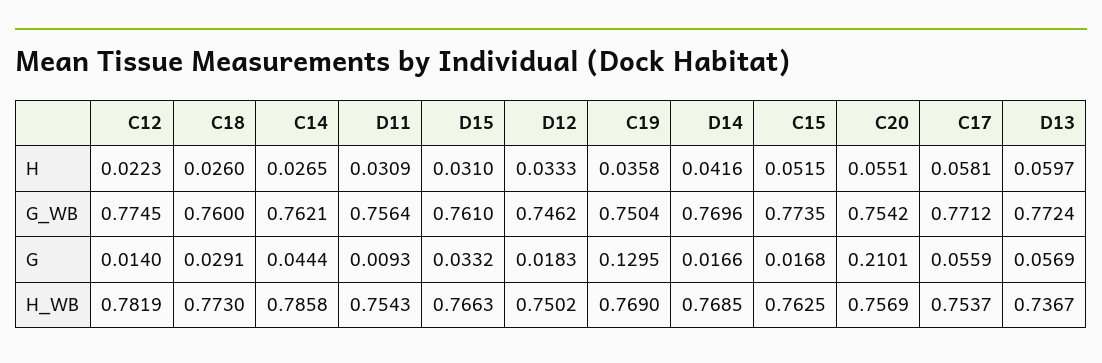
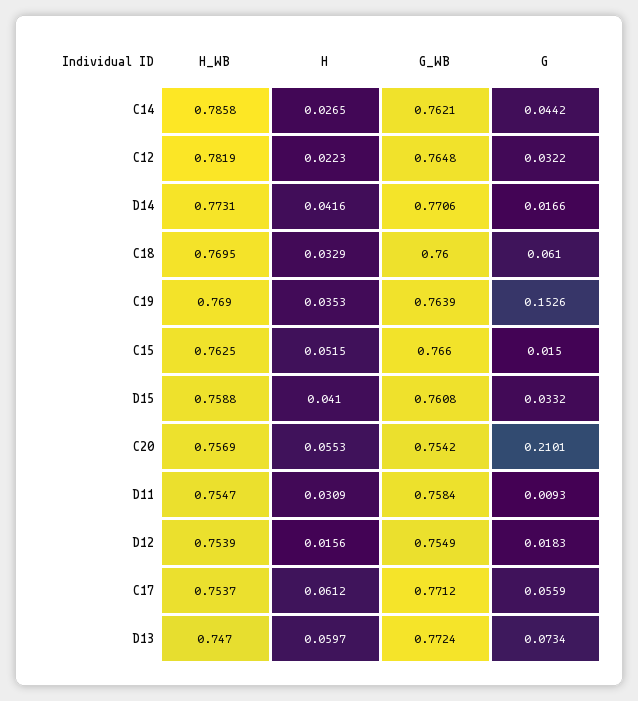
  {
    "C12": {
      "H": 0.0223,
-     "G_WB": 0.7745,
+     "G_WB": 0.7648,
-     "G": 0.014,
+     "G": 0.0322,
      "H_WB": 0.7819
    },
    "C18": {
-     "H": 0.026,
+     "H": 0.0329,
      "G_WB": 0.76,
-     "G": 0.0291,
+     "G": 0.061,
-     "H_WB": 0.773
+     "H_WB": 0.7695
    },
    "C14": {
      "H": 0.0265,
      "G_WB": 0.7621,
-     "G": 0.0444,
+     "G": 0.0442,
      "H_WB": 0.7858
    },
    "D11": {
      "H": 0.0309,
-     "G_WB": 0.7564,
+     "G_WB": 0.7584,
      "G": 0.0093,
-     "H_WB": 0.7543
+     "H_WB": 0.7547
    },
    "D15": {
-     "H": 0.031,
+     "H": 0.041,
-     "G_WB": 0.761,
+     "G_WB": 0.7608,
      "G": 0.0332,
-     "H_WB": 0.7663
+     "H_WB": 0.7588
    },
    "D12": {
-     "H": 0.0333,
+     "H": 0.0156,
-     "G_WB": 0.7462,
+     "G_WB": 0.7549,
      "G": 0.0183,
-     "H_WB": 0.7502
+     "H_WB": 0.7539
    },
    "C19": {
-     "H": 0.0358,
+     "H": 0.0353,
-     "G_WB": 0.7504,
+     "G_WB": 0.7639,
-     "G": 0.1295,
+     "G": 0.1526,
      "H_WB": 0.769
    },
    "D14": {
      "H": 0.0416,
-     "G_WB": 0.7696,
+     "G_WB": 0.7706,
      "G": 0.0166,
-     "H_WB": 0.7685
+     "H_WB": 0.7731
    },
    "C15": {
      "H": 0.0515,
-     "G_WB": 0.7735,
+     "G_WB": 0.766,
-     "G": 0.0168,
+     "G": 0.015,
      "H_WB": 0.7625
    },
    "C20": {
-     "H": 0.0551,
+     "H": 0.0553,
      "G_WB": 0.7542,
      "G": 0.2101,
      "H_WB": 0.7569
    },
    "C17": {
-     "H": 0.0581,
+     "H": 0.0612,
      "G_WB": 0.7712,
      "G": 0.0559,
      "H_WB": 0.7537
    },
    "D13": {
      "H": 0.0597,
      "G_WB": 0.7724,
-     "G": 0.0569,
+     "G": 0.0734,
-     "H_WB": 0.7367
+     "H_WB": 0.747
    }
  }

